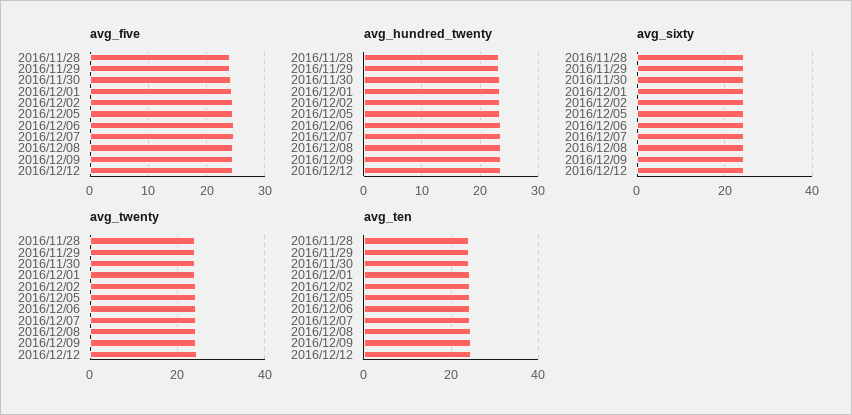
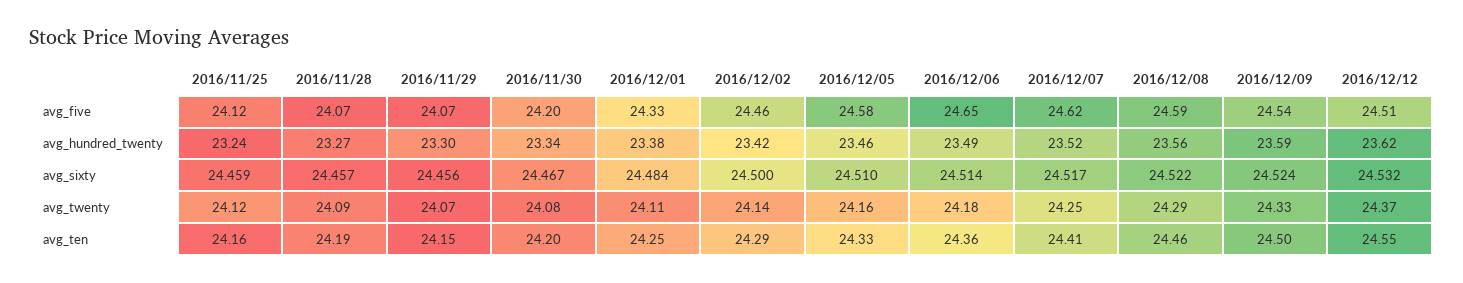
  {
    "avg_five": {
      "2016/11/28": 24.07,
      "2016/11/29": 24.07,
      "2016/11/30": 24.2,
      "2016/12/01": 24.33,
      "2016/12/02": 24.46,
      "2016/12/05": 24.58,
      "2016/12/06": 24.65,
      "2016/12/07": 24.62,
      "2016/12/08": 24.59,
      "2016/12/09": 24.54,
-     "2016/12/12": 24.51
+     "2016/12/12": 24.51,
+     "2016/11/25": 24.12
    },
    "avg_hundred_twenty": {
      "2016/11/28": 23.27,
      "2016/11/29": 23.3,
      "2016/11/30": 23.34,
      "2016/12/01": 23.38,
      "2016/12/02": 23.42,
      "2016/12/05": 23.46,
      "2016/12/06": 23.49,
      "2016/12/07": 23.52,
      "2016/12/08": 23.56,
      "2016/12/09": 23.59,
-     "2016/12/12": 23.62
+     "2016/12/12": 23.62,
+     "2016/11/25": 23.24
    },
    "avg_sixty": {
      "2016/11/28": 24.457,
      "2016/11/29": 24.456,
      "2016/11/30": 24.467,
      "2016/12/01": 24.484,
      "2016/12/02": 24.5,
      "2016/12/05": 24.51,
      "2016/12/06": 24.514,
      "2016/12/07": 24.517,
      "2016/12/08": 24.522,
      "2016/12/09": 24.524,
-     "2016/12/12": 24.532
+     "2016/12/12": 24.532,
+     "2016/11/25": 24.459
    },
    "avg_twenty": {
      "2016/11/28": 24.09,
      "2016/11/29": 24.07,
      "2016/11/30": 24.08,
      "2016/12/01": 24.11,
      "2016/12/02": 24.14,
      "2016/12/05": 24.16,
      "2016/12/06": 24.18,
      "2016/12/07": 24.25,
      "2016/12/08": 24.29,
      "2016/12/09": 24.33,
-     "2016/12/12": 24.37
+     "2016/12/12": 24.37,
+     "2016/11/25": 24.12
    },
    "avg_ten": {
      "2016/11/28": 24.19,
      "2016/11/29": 24.15,
      "2016/11/30": 24.2,
      "2016/12/01": 24.25,
      "2016/12/02": 24.29,
      "2016/12/05": 24.33,
      "2016/12/06": 24.36,
      "2016/12/07": 24.41,
      "2016/12/08": 24.46,
      "2016/12/09": 24.5,
-     "2016/12/12": 24.55
+     "2016/12/12": 24.55,
+     "2016/11/25": 24.16
    }
  }

